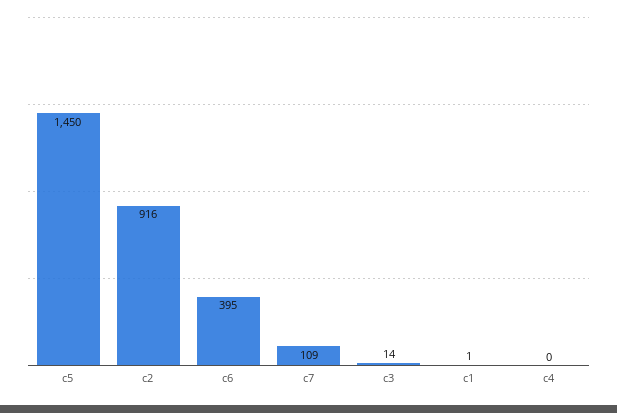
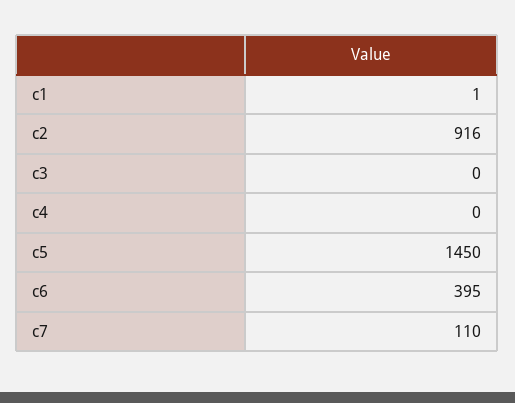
  {
    "c5": 1450,
    "c2": 916,
    "c6": 395,
-   "c7": 109,
+   "c7": 110,
-   "c3": 14,
+   "c3": 0,
    "c1": 1,
    "c4": 0
  }

